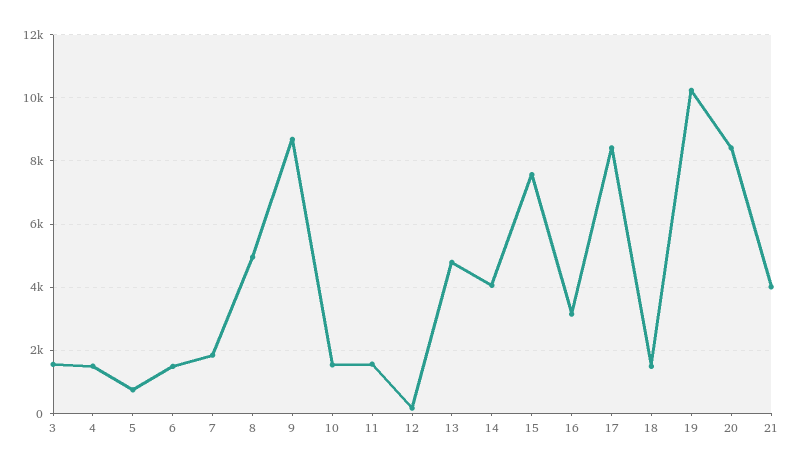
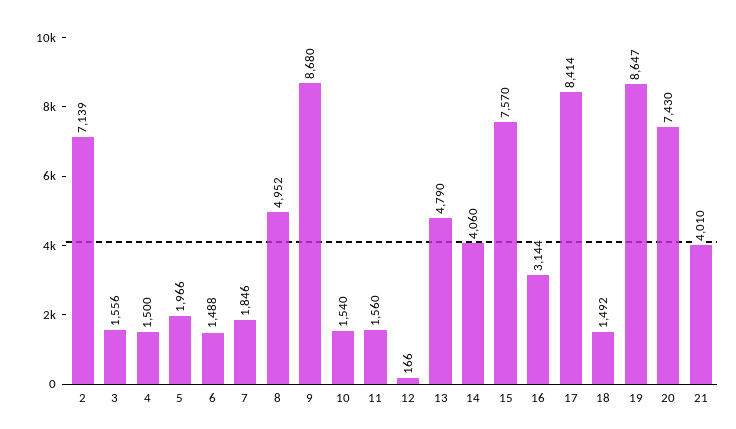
  {
    "3": 1556,
    "4": 1500,
-   "5": 800,
+   "5": 1966,
    "6": 1488,
    "7": 1846,
    "8": 4952,
    "9": 8680,
    "10": 1540,
    "11": 1560,
    "12": 166,
    "13": 4790,
    "14": 4060,
    "15": 7570,
    "16": 3144,
    "17": 8414,
    "18": 1492,
-   "19": 10200,
+   "19": 8647,
-   "20": 8400,
+   "20": 7430,
-   "21": 4010
+   "21": 4010,
+   "2": 7139
  }

